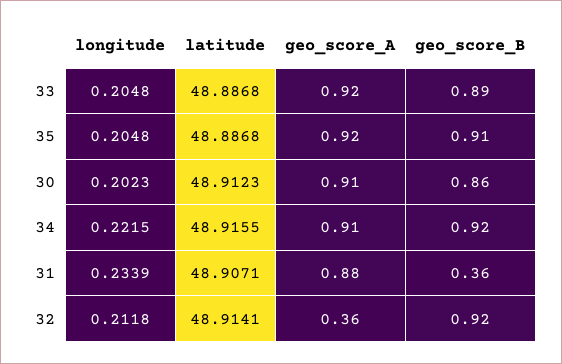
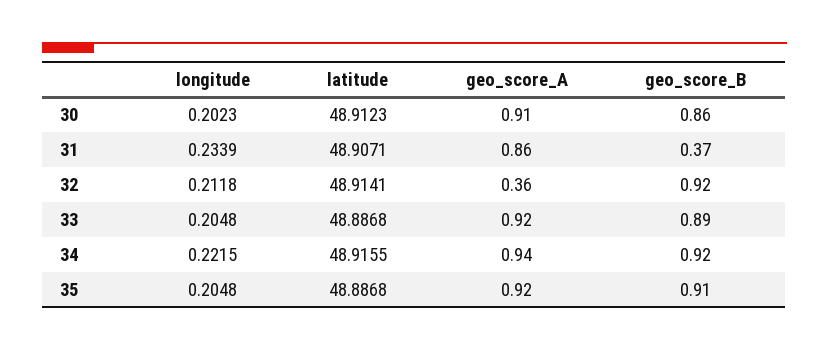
  {
    "longitude": {
      "33": 0.2048,
      "35": 0.2048,
      "30": 0.2023,
      "34": 0.2215,
      "31": 0.2339,
      "32": 0.2118
    },
    "latitude": {
      "33": 48.8868,
      "35": 48.8868,
      "30": 48.9123,
      "34": 48.9155,
      "31": 48.9071,
      "32": 48.9141
    },
    "geo_score_A": {
      "33": 0.92,
      "35": 0.92,
      "30": 0.91,
-     "34": 0.91,
+     "34": 0.94,
-     "31": 0.88,
+     "31": 0.86,
      "32": 0.36
    },
    "geo_score_B": {
      "33": 0.89,
      "35": 0.91,
      "30": 0.86,
      "34": 0.92,
-     "31": 0.36,
+     "31": 0.37,
      "32": 0.92
    }
  }

